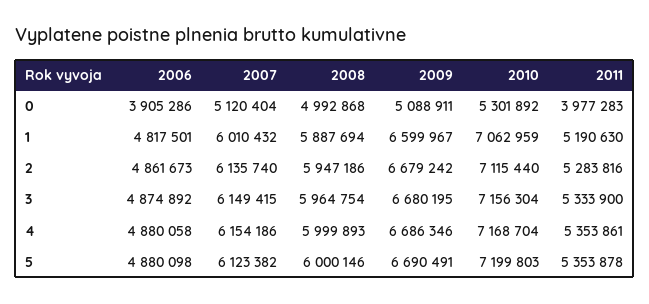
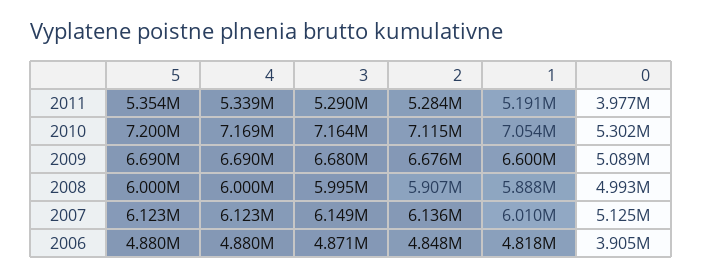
  {
    "2006": {
      "0": 3905286,
      "1": 4817501,
-     "2": 4861673,
+     "2": 4848000,
-     "3": 4874892,
+     "3": 4871000,
      "4": 4880058,
      "5": 4880098
    },
    "2007": {
-     "0": 5120404,
+     "0": 5125000,
      "1": 6010432,
      "2": 6135740,
      "3": 6149415,
-     "4": 6154186,
+     "4": 6123000,
      "5": 6123382
    },
    "2008": {
      "0": 4992868,
      "1": 5887694,
-     "2": 5947186,
+     "2": 5907000,
-     "3": 5964754,
+     "3": 5995000,
      "4": 5999893,
      "5": 6000146
    },
    "2009": {
      "0": 5088911,
      "1": 6599967,
-     "2": 6679242,
+     "2": 6676000,
      "3": 6680195,
-     "4": 6686346,
+     "4": 6690000,
      "5": 6690491
    },
    "2010": {
      "0": 5301892,
-     "1": 7062959,
+     "1": 7054000,
      "2": 7115440,
-     "3": 7156304,
+     "3": 7164000,
      "4": 7168704,
      "5": 7199803
    },
    "2011": {
      "0": 3977283,
      "1": 5190630,
      "2": 5283816,
-     "3": 5333900,
+     "3": 5290000,
-     "4": 5353861,
+     "4": 5339000,
      "5": 5353878
    }
  }

